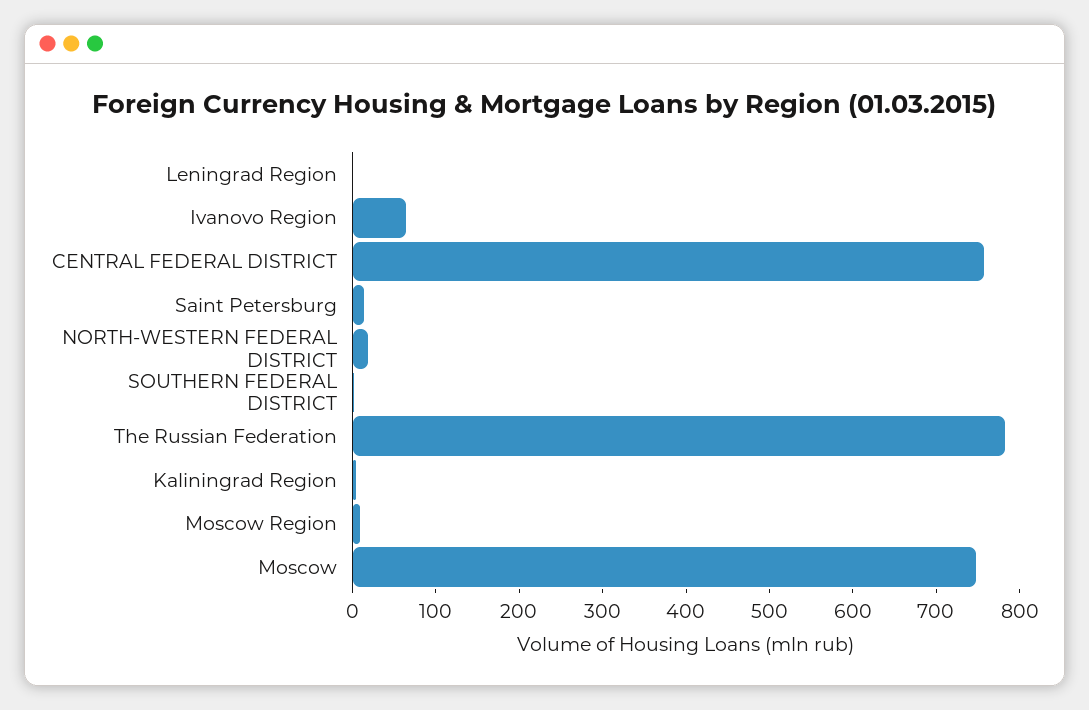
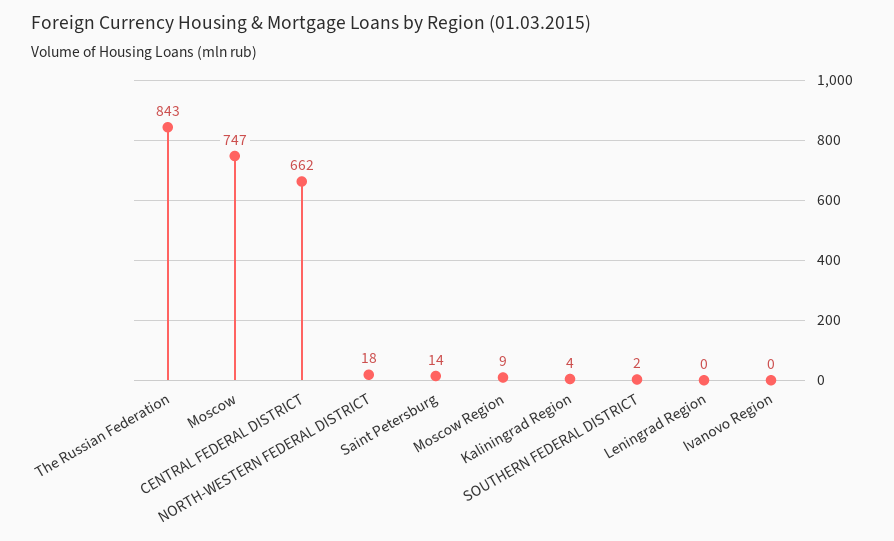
  {
    "Leningrad Region": 0,
-   "Ivanovo Region": 60,
+   "Ivanovo Region": 0,
-   "CENTRAL FEDERAL DISTRICT": 760,
+   "CENTRAL FEDERAL DISTRICT": 662,
    "Saint Petersburg": 14,
    "NORTH-WESTERN FEDERAL DISTRICT": 18,
    "SOUTHERN FEDERAL DISTRICT": 2,
-   "The Russian Federation": 780,
+   "The Russian Federation": 843,
    "Kaliningrad Region": 4,
    "Moscow Region": 9,
    "Moscow": 747
  }

